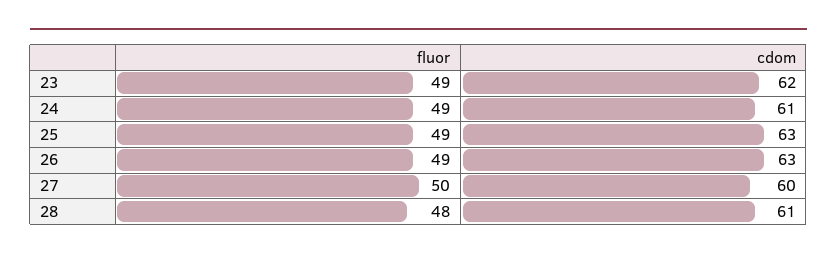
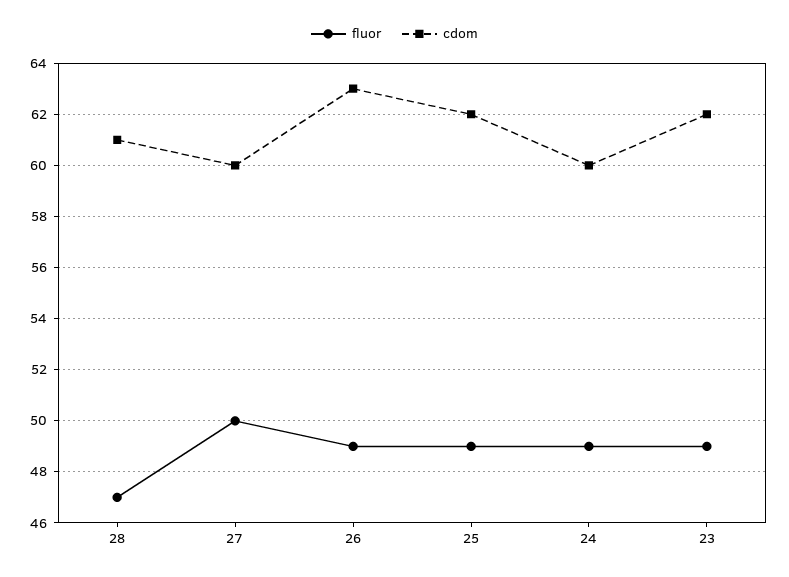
  {
    "fluor": {
      "23": 49,
      "24": 49,
      "25": 49,
      "26": 49,
      "27": 50,
-     "28": 48
+     "28": 47
    },
    "cdom": {
      "23": 62,
-     "24": 61,
+     "24": 60,
-     "25": 63,
+     "25": 62,
      "26": 63,
      "27": 60,
      "28": 61
    }
  }

